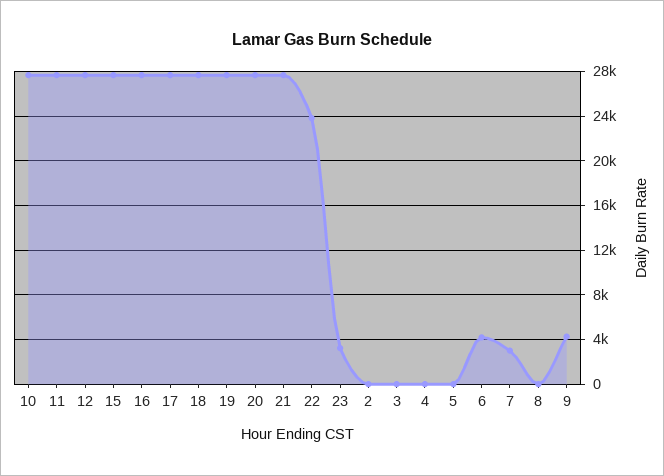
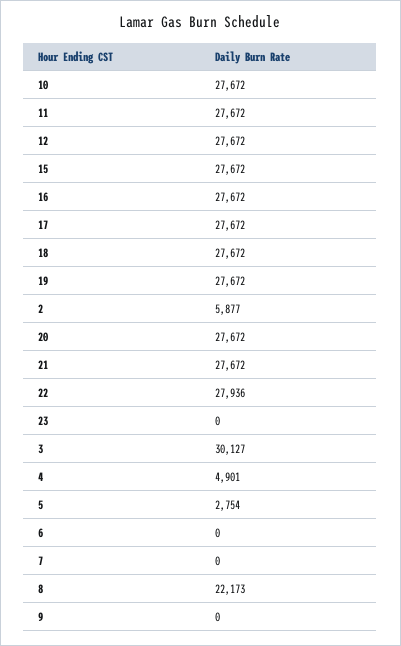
  {
    "10": 27672,
    "11": 27672,
    "12": 27672,
    "15": 27672,
    "16": 27672,
    "17": 27672,
    "18": 27672,
    "19": 27672,
    "20": 27672,
    "21": 27672,
-   "22": 24000,
+   "22": 27936,
-   "23": 3000,
+   "23": 0,
-   "2": 0,
+   "2": 5877,
-   "3": 0,
+   "3": 30127,
-   "4": 0,
+   "4": 4901,
-   "5": 0,
+   "5": 2754,
-   "6": 4000,
+   "6": 0,
-   "7": 3000,
+   "7": 0,
-   "8": 0,
+   "8": 22173,
-   "9": 4000
+   "9": 0
  }

